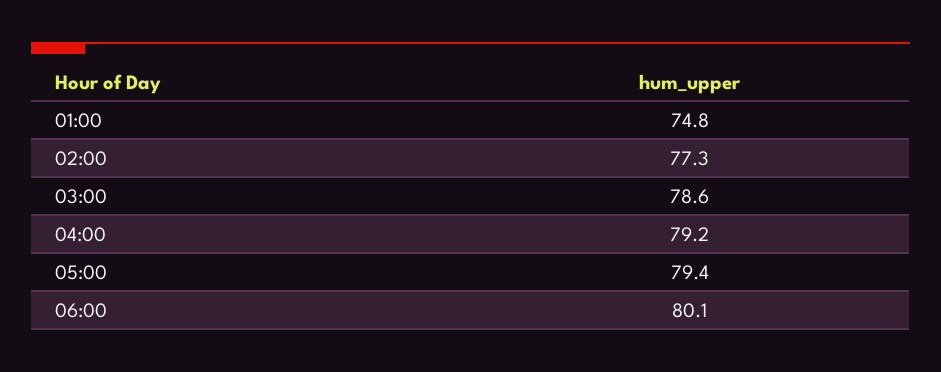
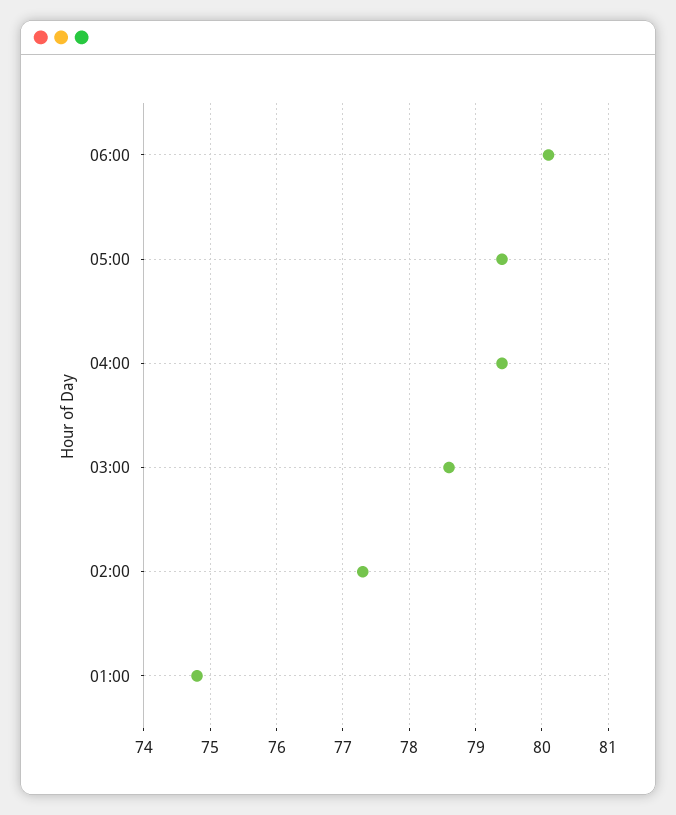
  {
    "01:00": 74.8,
    "02:00": 77.3,
    "03:00": 78.6,
-   "04:00": 79.2,
+   "04:00": 79.4,
    "05:00": 79.4,
    "06:00": 80.1
  }

